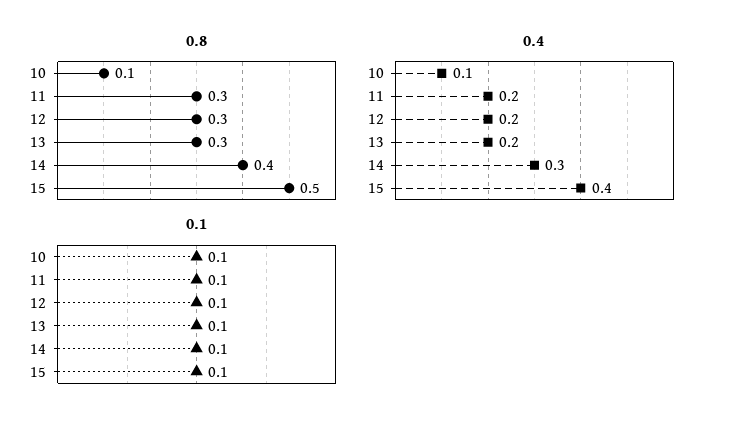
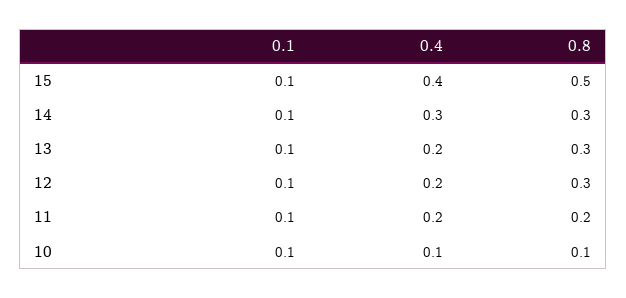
  {
    "0.8": {
      "10": 0.1,
-     "11": 0.3,
+     "11": 0.2,
      "12": 0.3,
      "13": 0.3,
-     "14": 0.4,
+     "14": 0.3,
      "15": 0.5
    },
    "0.4": {
      "10": 0.1,
      "11": 0.2,
      "12": 0.2,
      "13": 0.2,
      "14": 0.3,
      "15": 0.4
    },
    "0.1": {
      "10": 0.1,
      "11": 0.1,
      "12": 0.1,
      "13": 0.1,
      "14": 0.1,
      "15": 0.1
    }
  }

